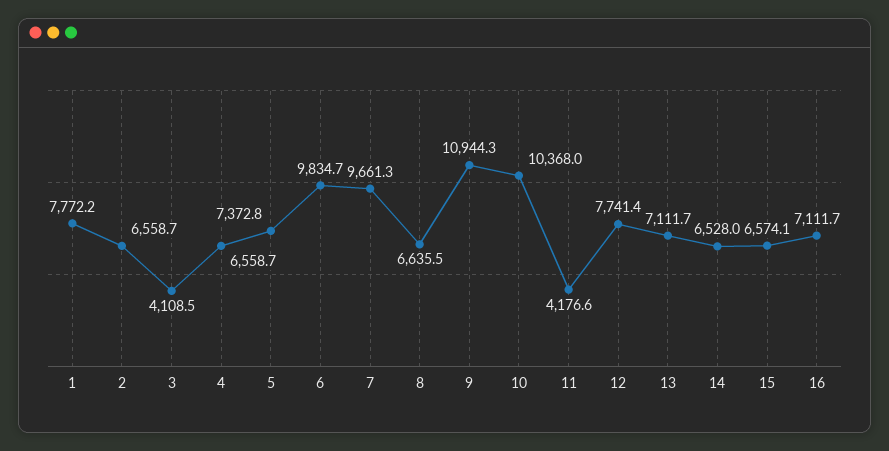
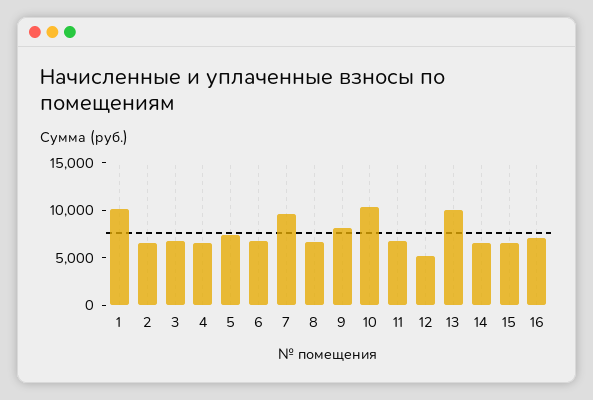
  {
-   "1": 7772.2,
+   "1": 10000,
    "2": 6558.7,
-   "3": 4108.5,
+   "3": 7000,
    "4": 6558.7,
    "5": 7372.8,
-   "6": 9834.7,
+   "6": 7000,
    "7": 9661.3,
    "8": 6635.5,
-   "9": 10944.3,
+   "9": 8000,
    "10": 10368,
-   "11": 4176.6,
+   "11": 7000,
-   "12": 7741.4,
+   "12": 5000,
-   "13": 7111.7,
+   "13": 10000,
    "14": 6528,
    "15": 6574.1,
    "16": 7111.7
  }

